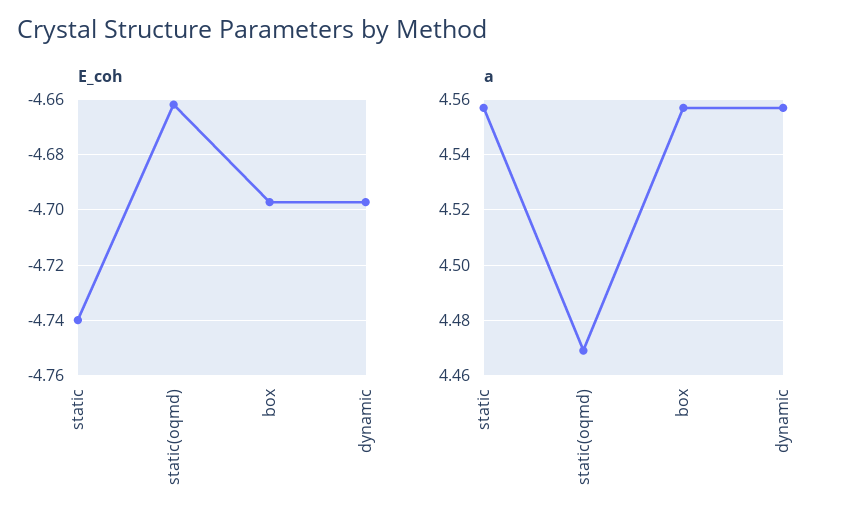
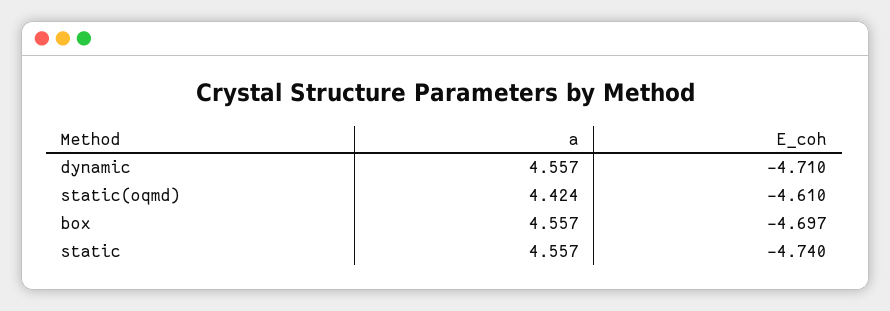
  {
    "E_coh": {
      "static": -4.74,
-     "static(oqmd)": -4.6625,
+     "static(oqmd)": -4.61,
      "box": -4.697,
-     "dynamic": -4.6975
+     "dynamic": -4.71
    },
    "a": {
      "static": 4.557,
-     "static(oqmd)": 4.47,
+     "static(oqmd)": 4.424,
      "box": 4.557,
      "dynamic": 4.557
    }
  }

